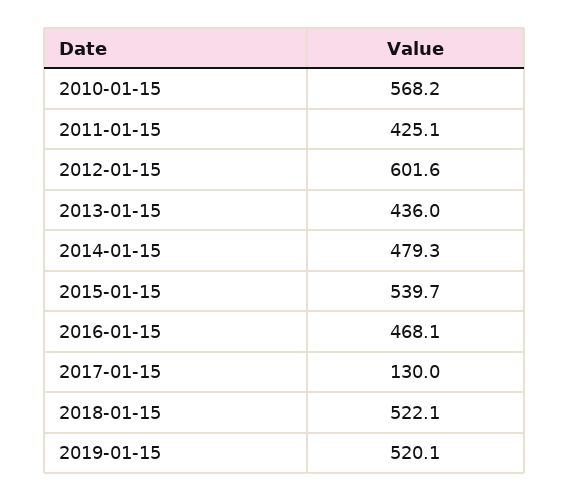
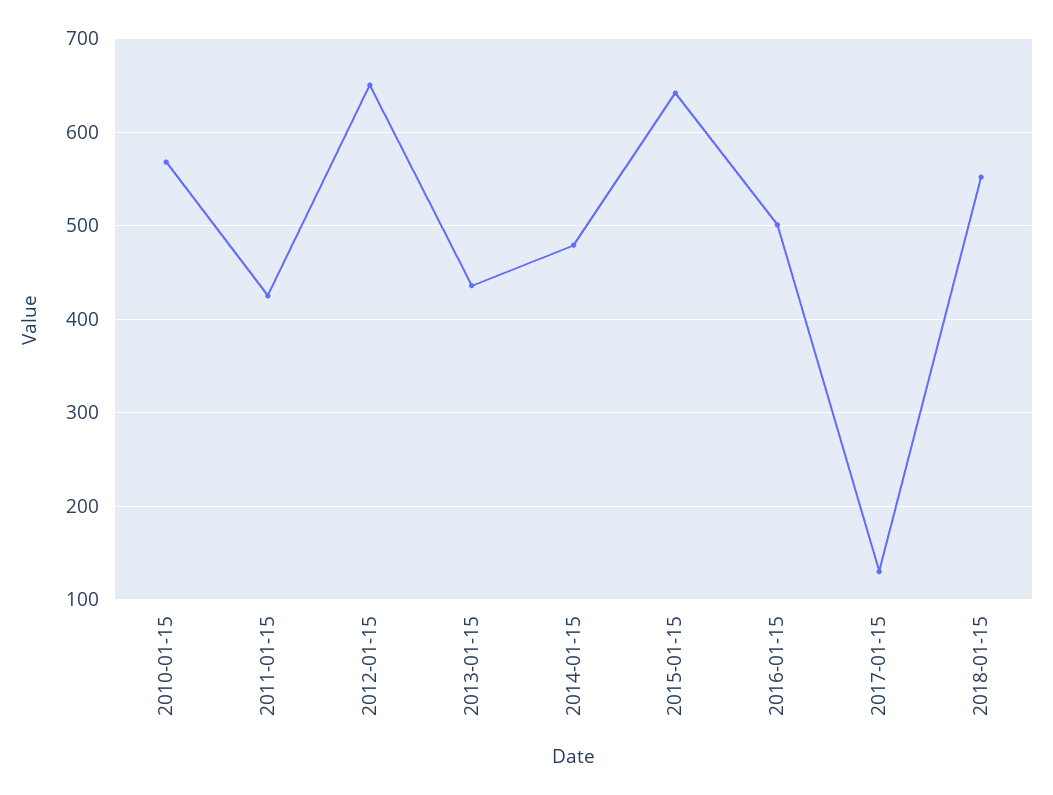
  {
    "2010-01-15": 568.2,
    "2011-01-15": 425.1,
-   "2012-01-15": 601.6,
+   "2012-01-15": 650,
    "2013-01-15": 436,
    "2014-01-15": 479.3,
-   "2015-01-15": 539.7,
+   "2015-01-15": 640,
-   "2016-01-15": 468.1,
+   "2016-01-15": 500,
    "2017-01-15": 130,
-   "2018-01-15": 522.1,
+   "2018-01-15": 550
-   "2019-01-15": 520.1
  }

